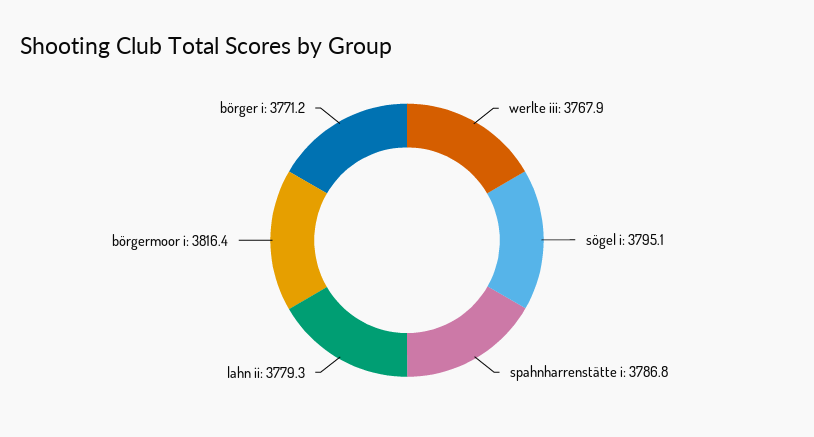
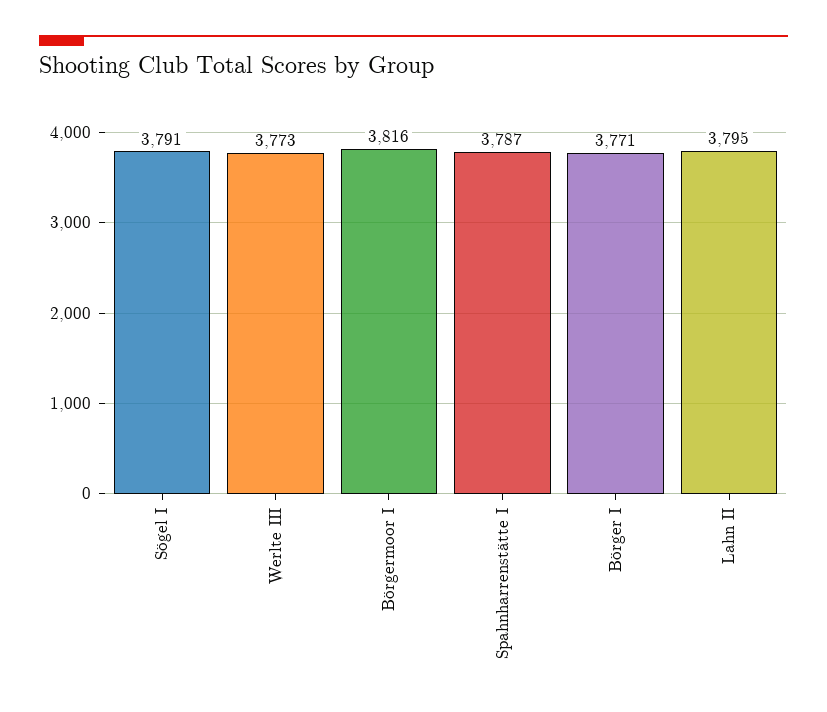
  {
-   "werlte iii": 3767.9,
+   "werlte iii": 3773,
-   "sögel i": 3795.1,
+   "sögel i": 3791,
    "spahnharrenstätte i": 3786.8,
-   "lahn ii": 3779.3,
+   "lahn ii": 3795,
    "börgermoor i": 3816.4,
    "börger i": 3771.2
  }

